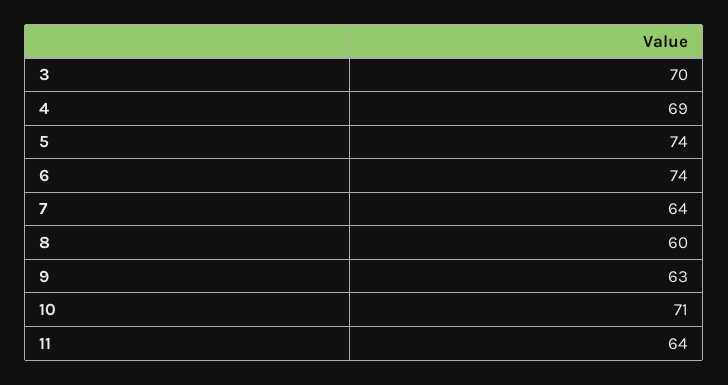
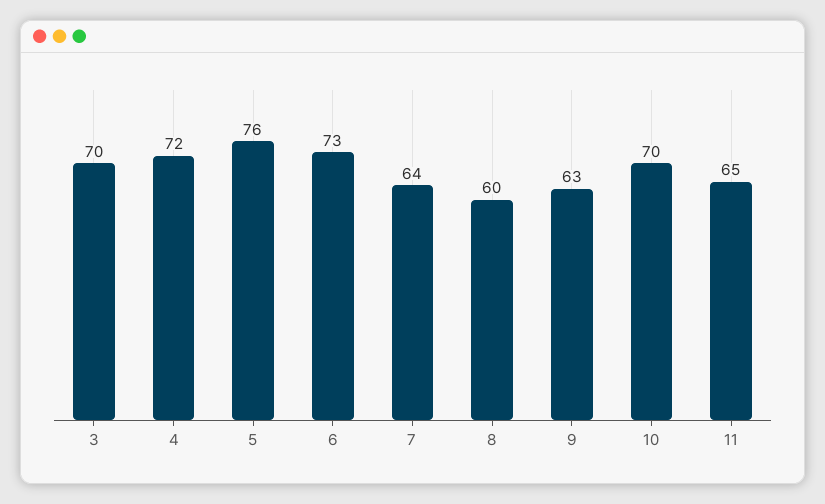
  {
    "3": 70,
-   "4": 69,
+   "4": 72,
-   "5": 74,
+   "5": 76,
-   "6": 74,
+   "6": 73,
    "7": 64,
    "8": 60,
    "9": 63,
-   "10": 71,
+   "10": 70,
-   "11": 64
+   "11": 65
  }

